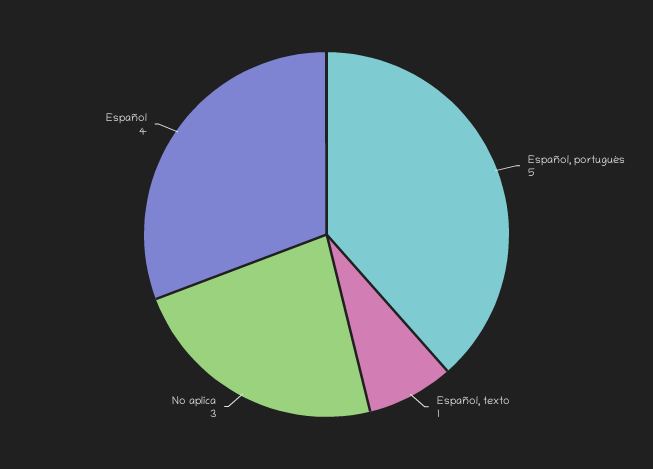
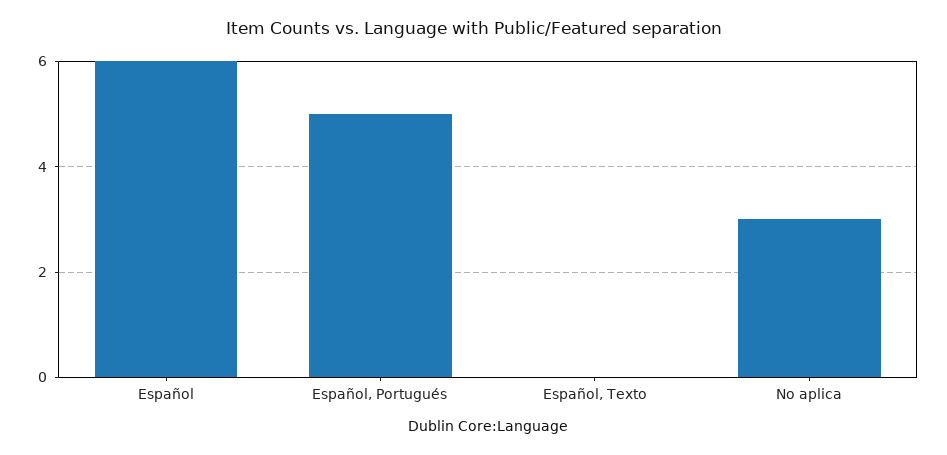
  {
    "Español, portugués": 5,
-   "Español, texto": 1,
+   "Español, texto": 0,
    "No aplica": 3,
-   "Español": 4
+   "Español": 6
  }

